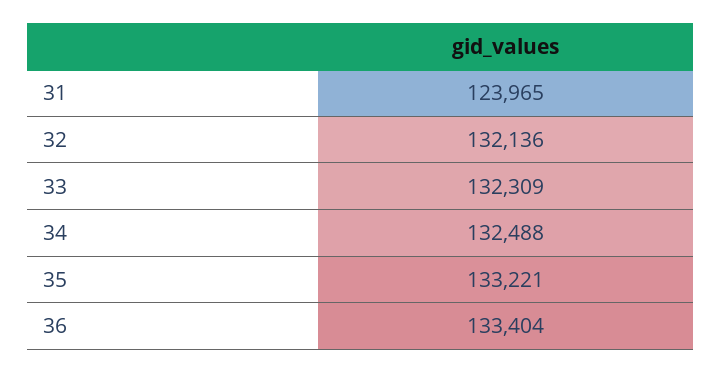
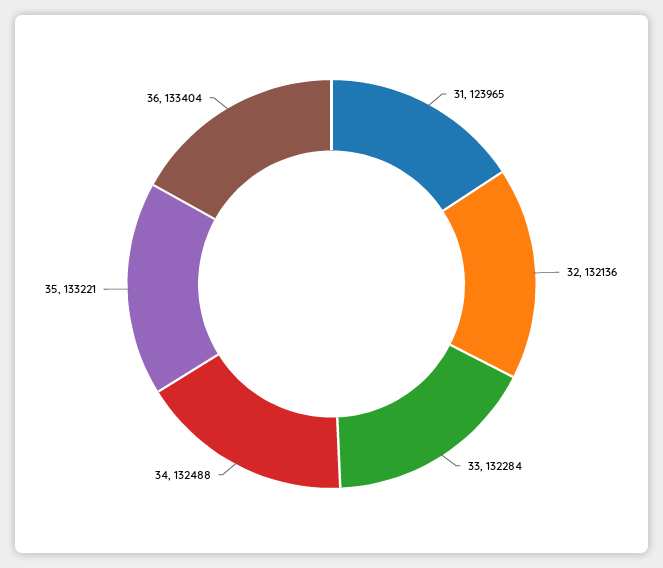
  {
    "31": 123965,
    "32": 132136,
-   "33": 132309,
+   "33": 132284,
    "34": 132488,
    "35": 133221,
    "36": 133404
  }

